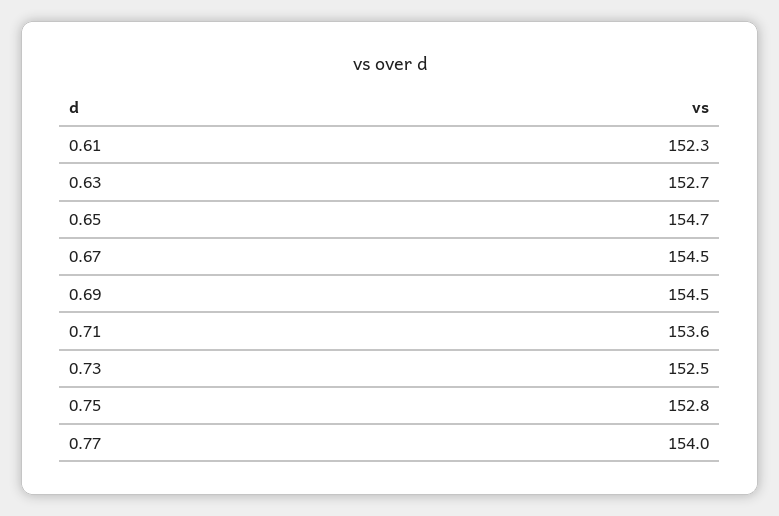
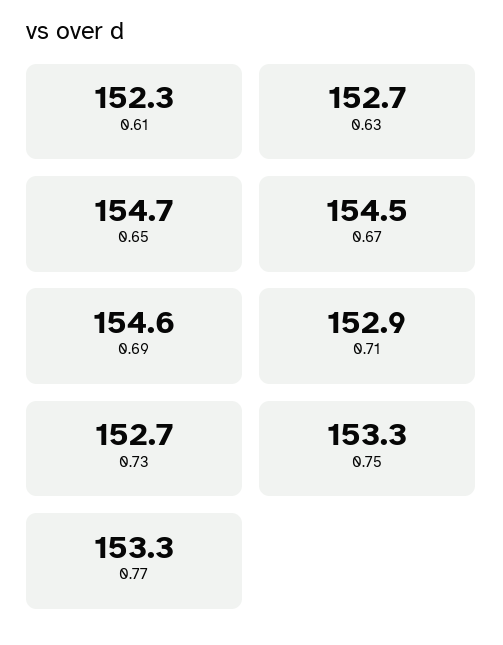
  {
    "0.61": 152.3,
    "0.63": 152.7,
    "0.65": 154.7,
    "0.67": 154.5,
-   "0.69": 154.5,
+   "0.69": 154.6,
-   "0.71": 153.6,
+   "0.71": 152.9,
-   "0.73": 152.5,
+   "0.73": 152.7,
-   "0.75": 152.8,
+   "0.75": 153.3,
-   "0.77": 154
+   "0.77": 153.3
  }

